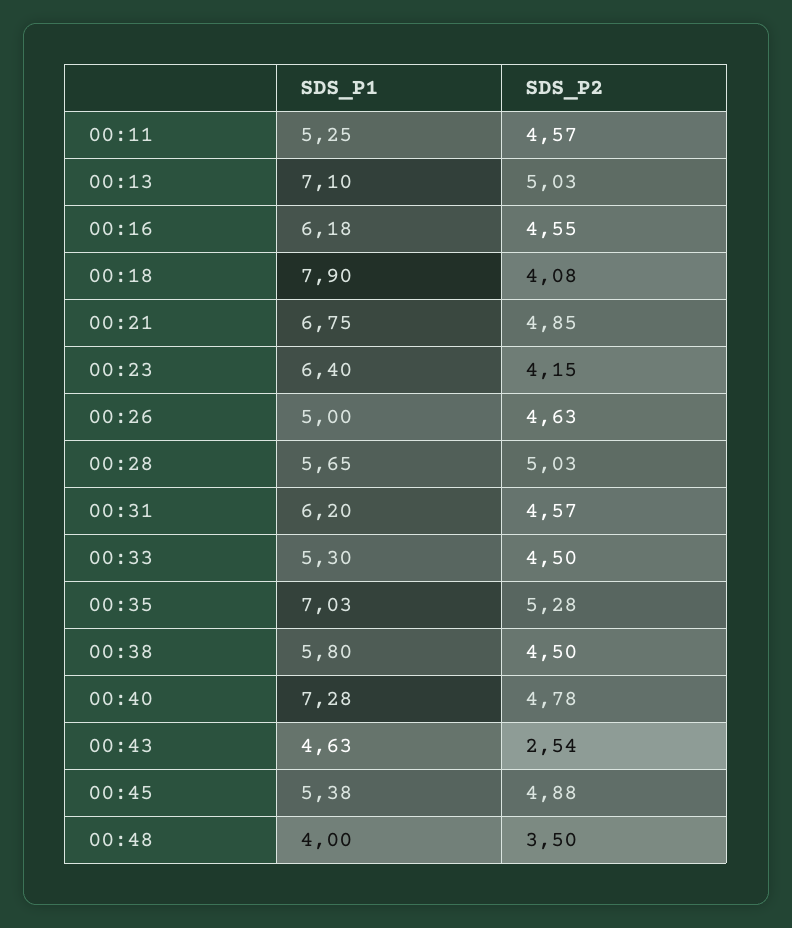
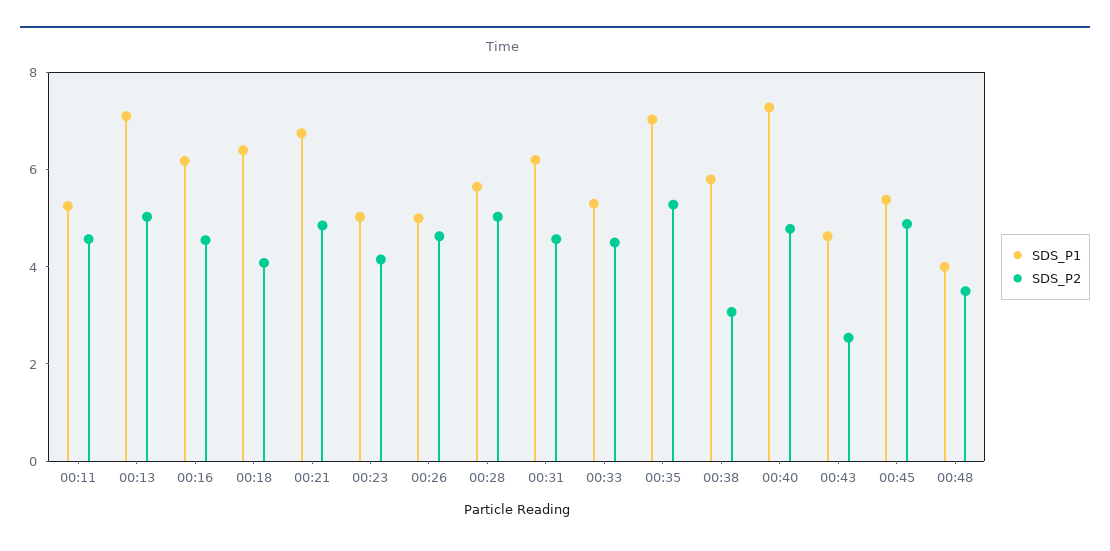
  {
    "SDS_P1": {
      "00:11": 5.25,
      "00:13": 7.1,
      "00:16": 6.18,
-     "00:18": 7.9,
+     "00:18": 6.5,
      "00:21": 6.75,
-     "00:23": 6.4,
+     "00:23": 5,
      "00:26": 5,
      "00:28": 5.65,
      "00:31": 6.2,
      "00:33": 5.3,
      "00:35": 7.03,
      "00:38": 5.8,
      "00:40": 7.28,
      "00:43": 4.63,
      "00:45": 5.38,
      "00:48": 4
    },
    "SDS_P2": {
      "00:11": 4.57,
      "00:13": 5.03,
      "00:16": 4.55,
      "00:18": 4.08,
      "00:21": 4.85,
      "00:23": 4.15,
      "00:26": 4.63,
      "00:28": 5.03,
      "00:31": 4.57,
      "00:33": 4.5,
      "00:35": 5.28,
-     "00:38": 4.5,
+     "00:38": 3,
      "00:40": 4.78,
      "00:43": 2.54,
      "00:45": 4.88,
      "00:48": 3.5
    }
  }

